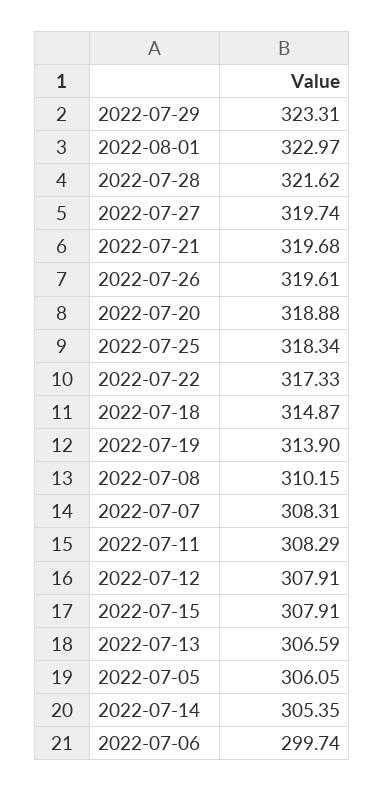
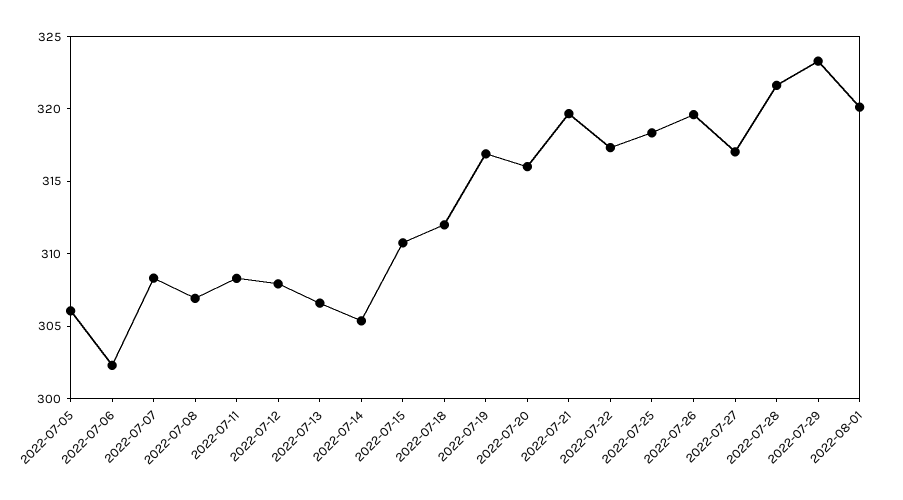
  {
    "2022-07-29": 323.31,
-   "2022-08-01": 322.97,
+   "2022-08-01": 320,
    "2022-07-28": 321.62,
-   "2022-07-27": 319.74,
+   "2022-07-27": 317,
    "2022-07-21": 319.68,
    "2022-07-26": 319.61,
-   "2022-07-20": 318.88,
+   "2022-07-20": 316,
    "2022-07-25": 318.34,
    "2022-07-22": 317.33,
-   "2022-07-18": 314.87,
+   "2022-07-18": 312,
-   "2022-07-19": 313.9,
+   "2022-07-19": 317,
-   "2022-07-08": 310.15,
+   "2022-07-08": 307,
    "2022-07-07": 308.31,
    "2022-07-11": 308.29,
    "2022-07-12": 307.91,
-   "2022-07-15": 307.91,
+   "2022-07-15": 311,
    "2022-07-13": 306.59,
    "2022-07-05": 306.05,
    "2022-07-14": 305.35,
-   "2022-07-06": 299.74
+   "2022-07-06": 302
  }

